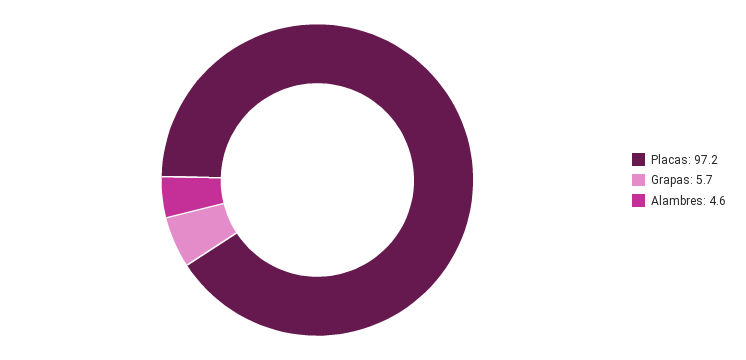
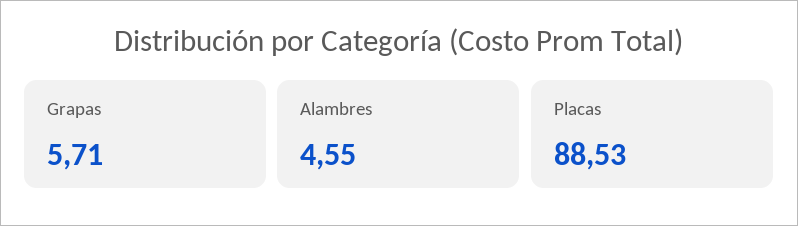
  {
-   "Placas": 97.2,
+   "Placas": 88.53,
    "Grapas": 5.71,
    "Alambres": 4.55
  }

